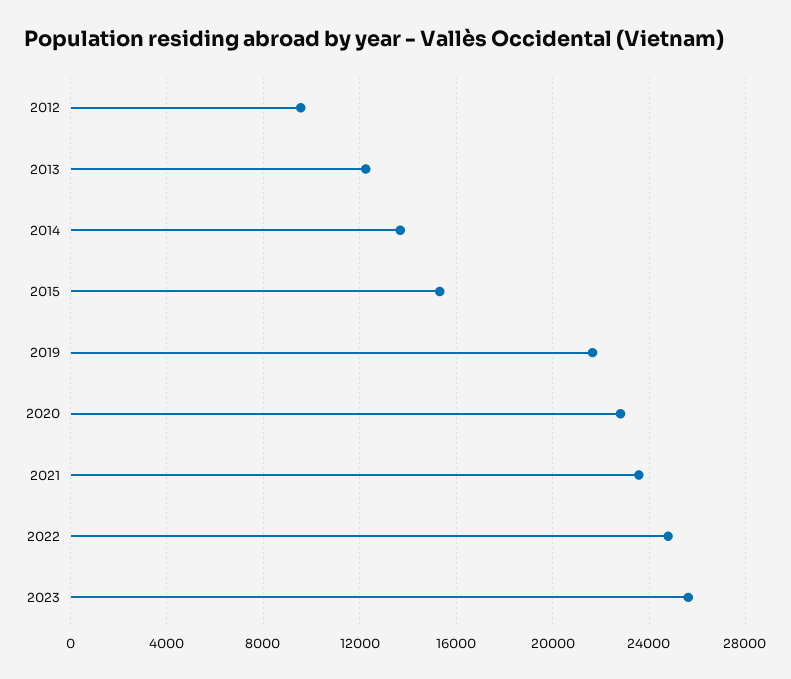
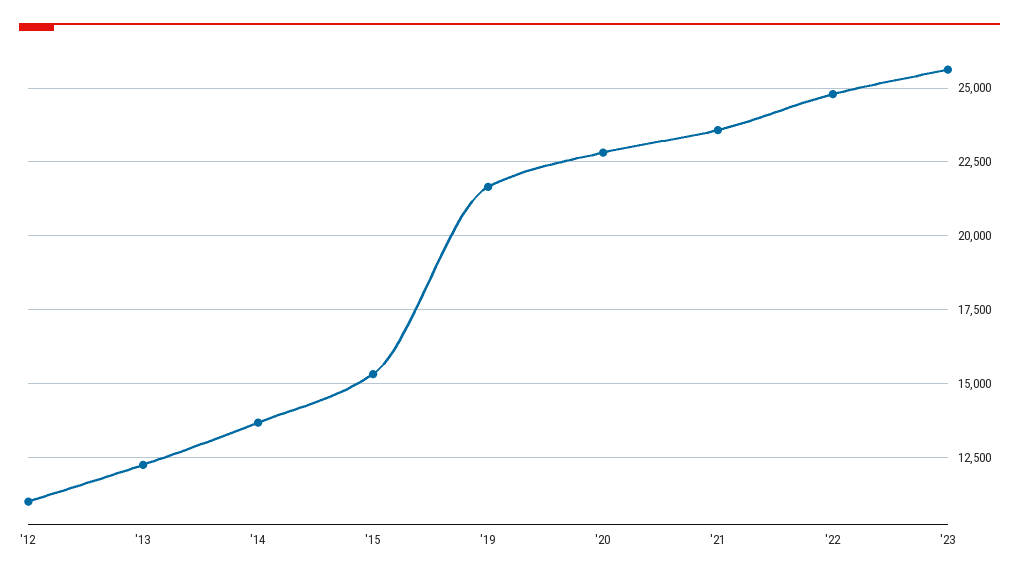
  {
-   "2012": 9500,
+   "2012": 11000,
    "2013": 12250,
    "2014": 13750,
    "2015": 15250,
    "2019": 21750,
    "2020": 22750,
    "2021": 23500,
    "2022": 24750,
    "2023": 25750
  }

